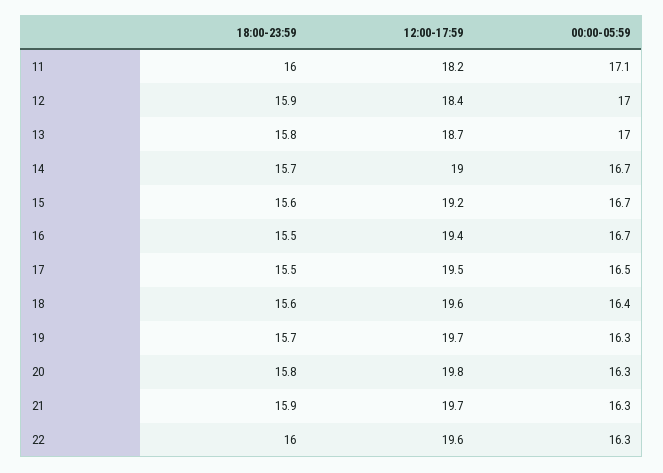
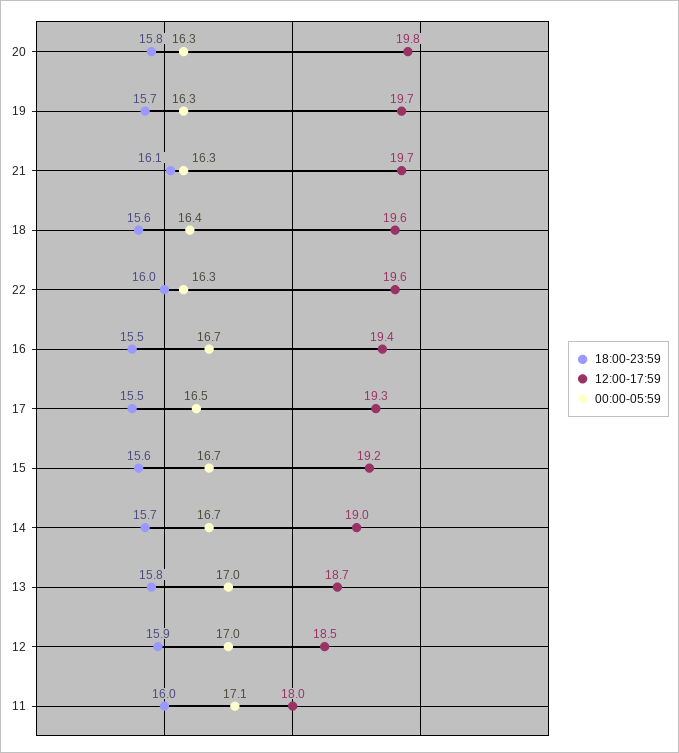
  {
    "18:00-23:59": {
      "11": 16,
      "12": 15.9,
      "13": 15.8,
      "14": 15.7,
      "15": 15.6,
      "16": 15.5,
      "17": 15.5,
      "18": 15.6,
      "19": 15.7,
      "20": 15.8,
-     "21": 15.9,
+     "21": 16.1,
      "22": 16
    },
    "12:00-17:59": {
-     "11": 18.2,
+     "11": 18,
-     "12": 18.4,
+     "12": 18.5,
      "13": 18.7,
      "14": 19,
      "15": 19.2,
      "16": 19.4,
-     "17": 19.5,
+     "17": 19.3,
      "18": 19.6,
      "19": 19.7,
      "20": 19.8,
      "21": 19.7,
      "22": 19.6
    },
    "00:00-05:59": {
      "11": 17.1,
      "12": 17,
      "13": 17,
      "14": 16.7,
      "15": 16.7,
      "16": 16.7,
      "17": 16.5,
      "18": 16.4,
      "19": 16.3,
      "20": 16.3,
      "21": 16.3,
      "22": 16.3
    }
  }

